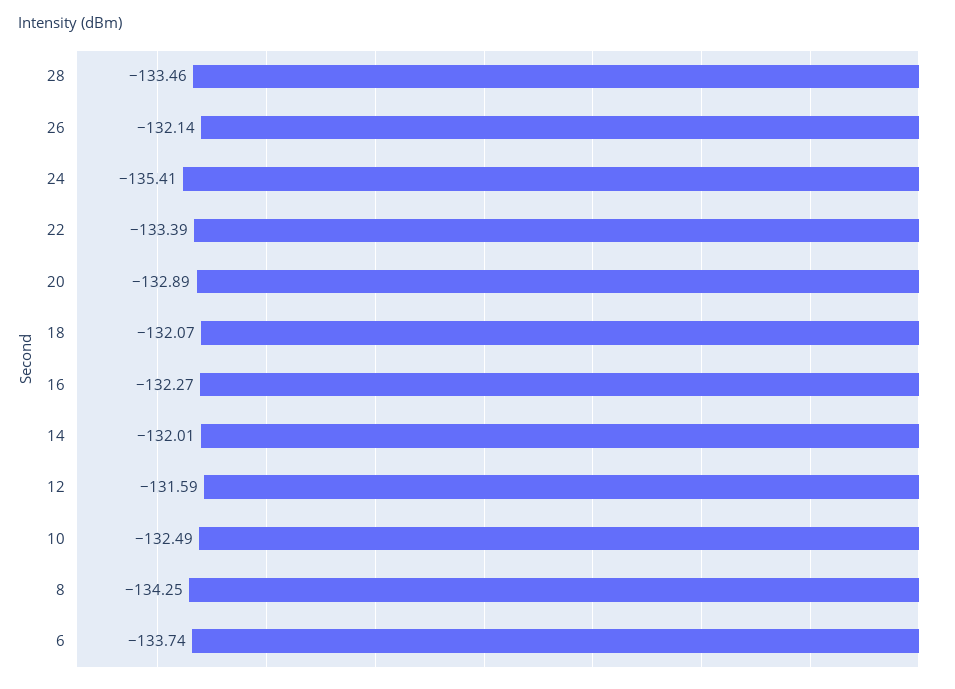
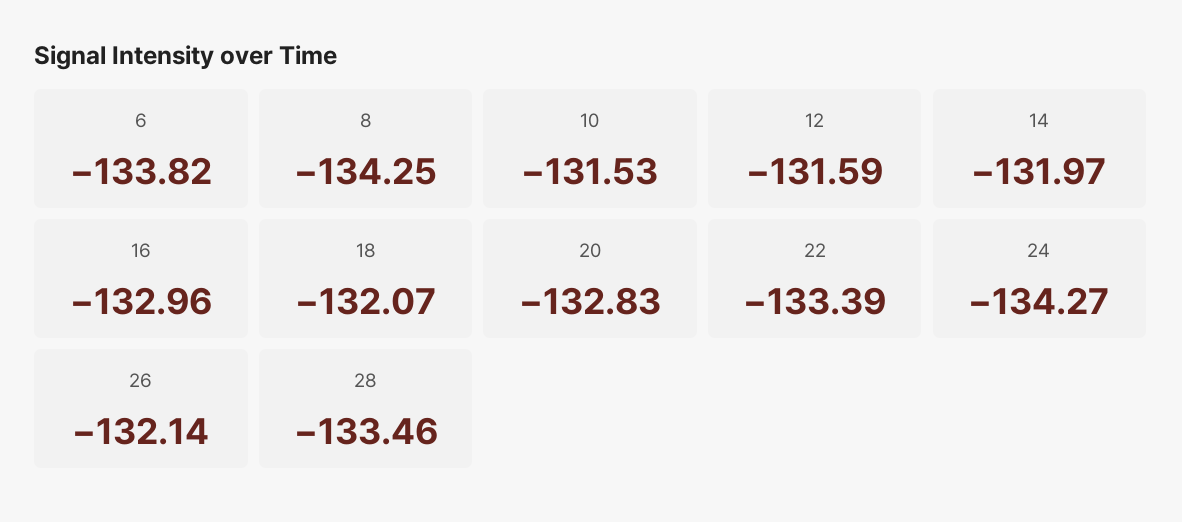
  {
    "28": -133.46,
    "26": -132.14,
-   "24": -135.41,
+   "24": -134.27,
    "22": -133.39,
-   "20": -132.89,
+   "20": -132.83,
    "18": -132.07,
-   "16": -132.27,
+   "16": -132.96,
-   "14": -132.01,
+   "14": -131.97,
    "12": -131.59,
-   "10": -132.49,
+   "10": -131.53,
    "8": -134.25,
-   "6": -133.74
+   "6": -133.82
  }

